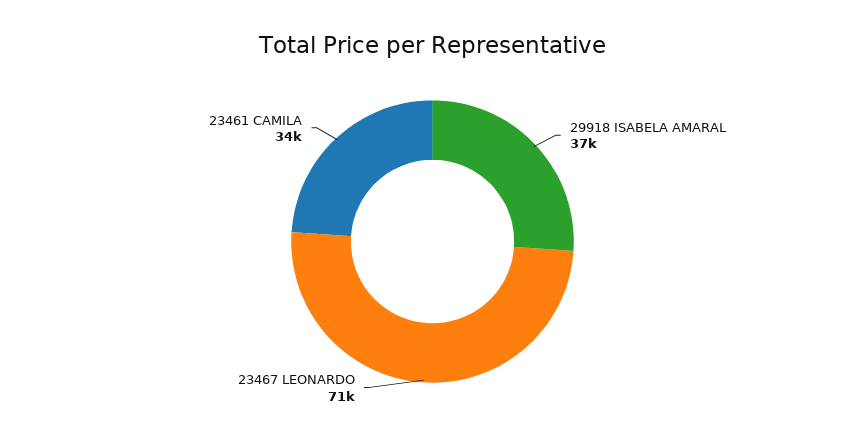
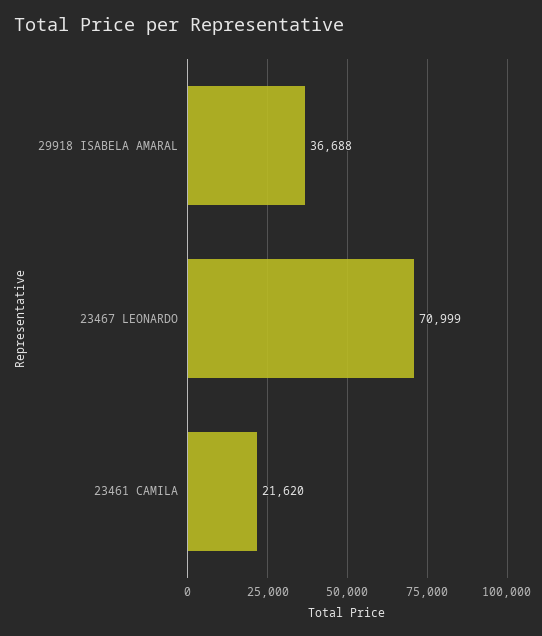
  {
    "29918 ISABELA AMARAL": 36688,
    "23467 LEONARDO": 70999,
-   "23461 CAMILA": 34000
+   "23461 CAMILA": 21620
  }

